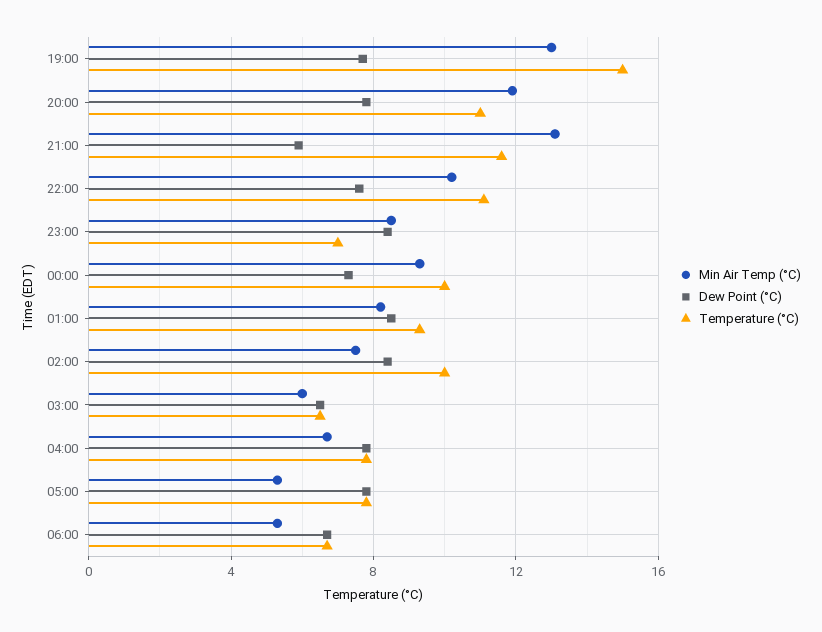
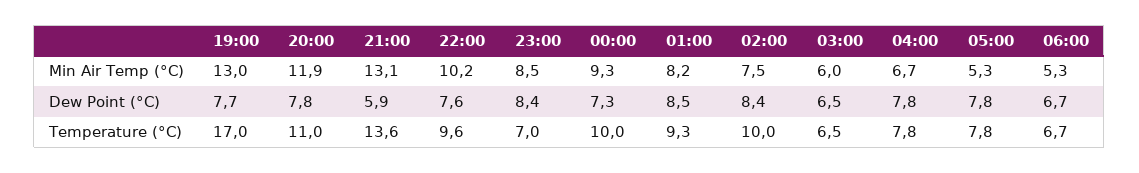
  {
    "Min Air Temp (°C)": {
      "19:00": 13,
      "20:00": 11.9,
      "21:00": 13.1,
      "22:00": 10.2,
      "23:00": 8.5,
      "00:00": 9.3,
      "01:00": 8.2,
      "02:00": 7.5,
      "03:00": 6,
      "04:00": 6.7,
      "05:00": 5.3,
      "06:00": 5.3
    },
    "Dew Point (°C)": {
      "19:00": 7.7,
      "20:00": 7.8,
      "21:00": 5.9,
      "22:00": 7.6,
      "23:00": 8.4,
      "00:00": 7.3,
      "01:00": 8.5,
      "02:00": 8.4,
      "03:00": 6.5,
      "04:00": 7.8,
      "05:00": 7.8,
      "06:00": 6.7
    },
    "Temperature (°C)": {
-     "19:00": 15,
+     "19:00": 17,
      "20:00": 11,
-     "21:00": 11.5,
+     "21:00": 13.6,
-     "22:00": 11,
+     "22:00": 9.6,
      "23:00": 7,
      "00:00": 10,
      "01:00": 9.3,
      "02:00": 10,
      "03:00": 6.5,
      "04:00": 7.8,
      "05:00": 7.8,
      "06:00": 6.7
    }
  }

